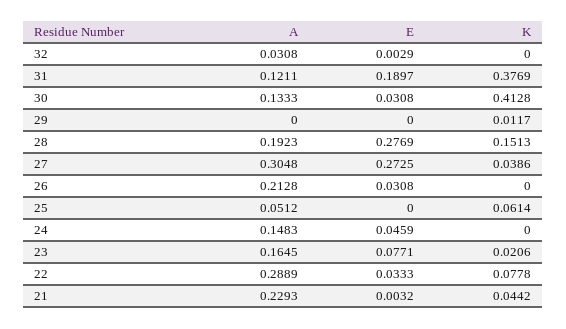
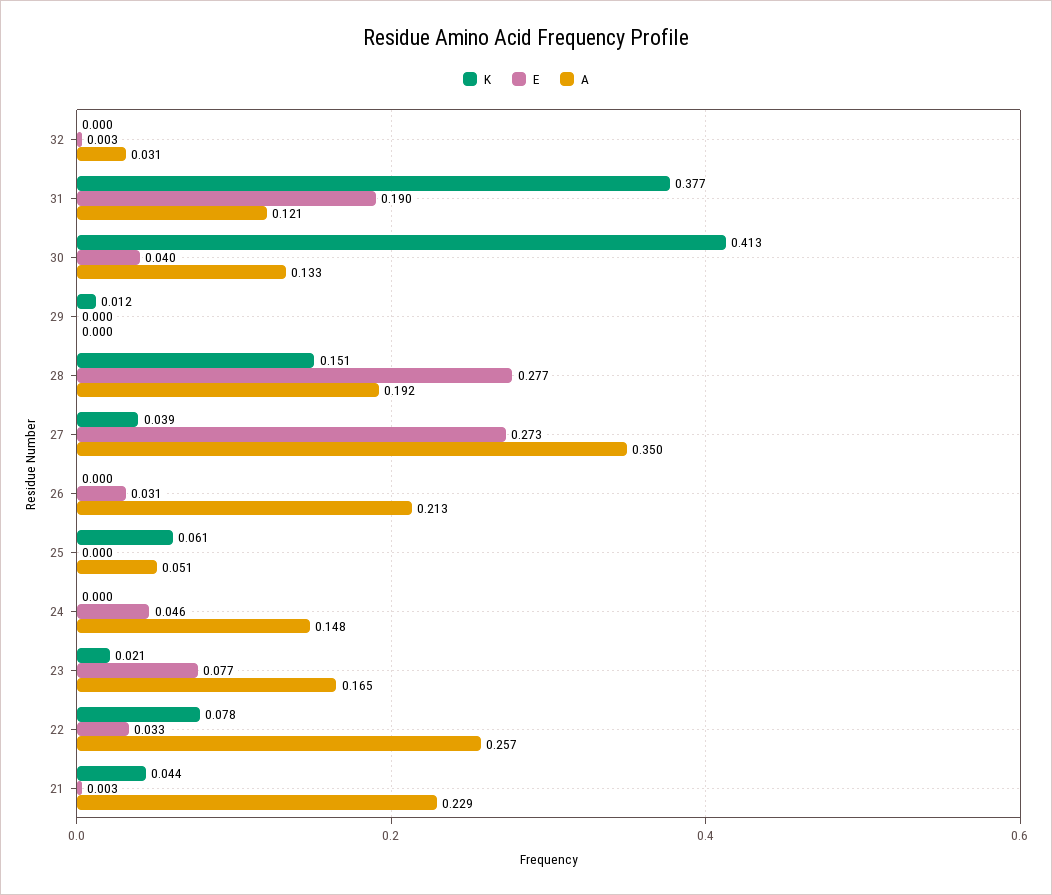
  {
    "A": {
      "32": 0.0308,
      "31": 0.1211,
      "30": 0.1333,
      "29": 0,
      "28": 0.1923,
-     "27": 0.3048,
+     "27": 0.35,
      "26": 0.2128,
      "25": 0.0512,
      "24": 0.1483,
      "23": 0.1645,
-     "22": 0.2889,
+     "22": 0.257,
      "21": 0.2293
    },
    "E": {
      "32": 0.0029,
      "31": 0.1897,
-     "30": 0.0308,
+     "30": 0.04,
      "29": 0,
      "28": 0.2769,
      "27": 0.2725,
      "26": 0.0308,
      "25": 0,
      "24": 0.0459,
      "23": 0.0771,
      "22": 0.0333,
      "21": 0.0032
    },
    "K": {
      "32": 0,
      "31": 0.3769,
      "30": 0.4128,
      "29": 0.0117,
      "28": 0.1513,
      "27": 0.0386,
      "26": 0,
      "25": 0.0614,
      "24": 0,
      "23": 0.0206,
      "22": 0.0778,
      "21": 0.0442
    }
  }

